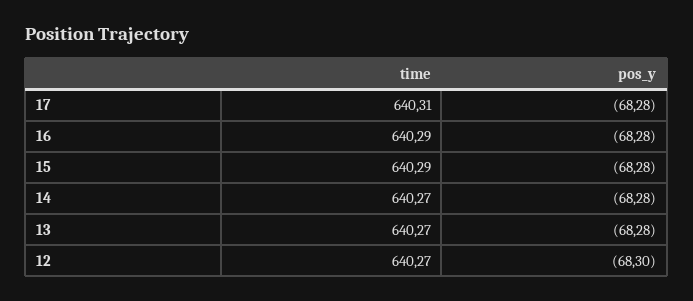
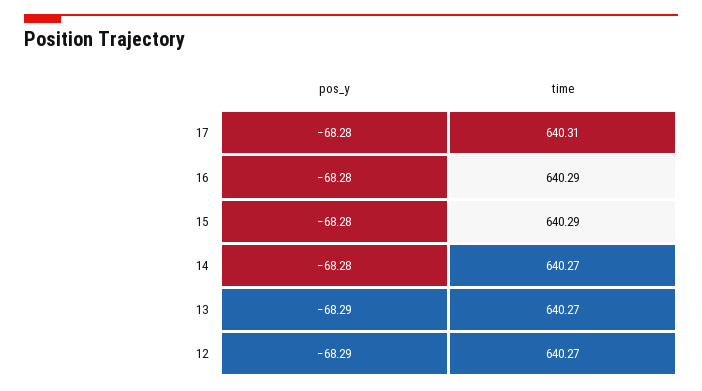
  {
    "time": {
      "17": 640.31,
      "16": 640.29,
      "15": 640.29,
      "14": 640.27,
      "13": 640.27,
      "12": 640.27
    },
    "pos_y": {
      "17": -68.28,
      "16": -68.28,
      "15": -68.28,
      "14": -68.28,
-     "13": -68.28,
+     "13": -68.29,
-     "12": -68.3
+     "12": -68.29
    }
  }

